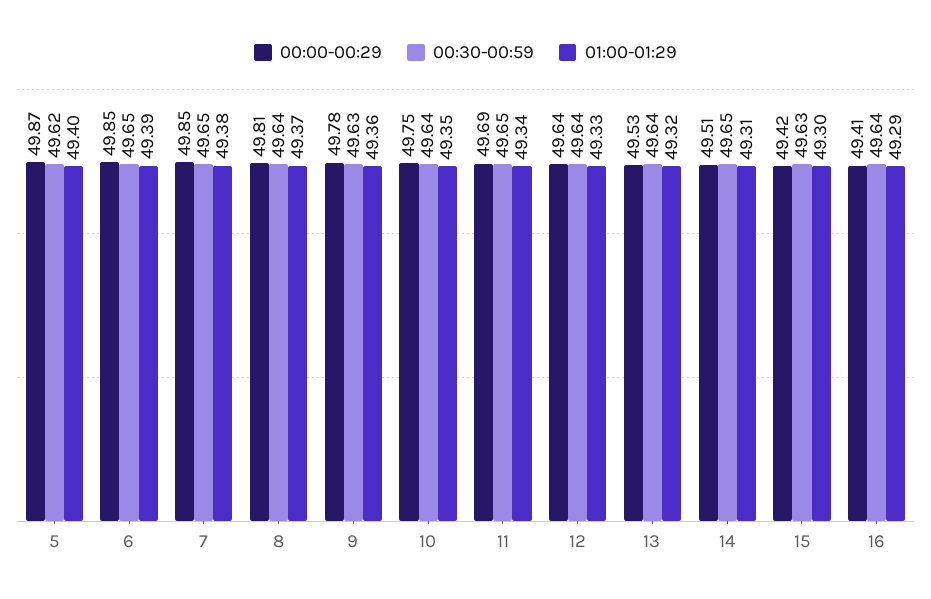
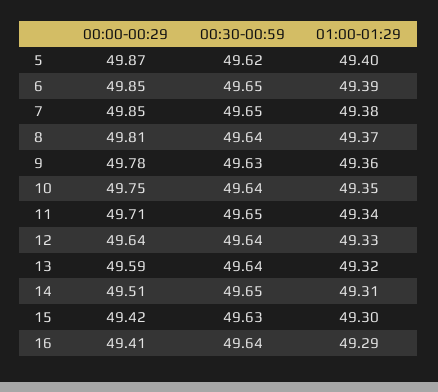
  {
    "00:00-00:29": {
      "5": 49.87,
      "6": 49.85,
      "7": 49.85,
      "8": 49.81,
      "9": 49.78,
      "10": 49.75,
-     "11": 49.69,
+     "11": 49.71,
      "12": 49.64,
-     "13": 49.53,
+     "13": 49.59,
      "14": 49.51,
      "15": 49.42,
      "16": 49.41
    },
    "00:30-00:59": {
      "5": 49.62,
      "6": 49.65,
      "7": 49.65,
      "8": 49.64,
      "9": 49.63,
      "10": 49.64,
      "11": 49.65,
      "12": 49.64,
      "13": 49.64,
      "14": 49.65,
      "15": 49.63,
      "16": 49.64
    },
    "01:00-01:29": {
      "5": 49.4,
      "6": 49.39,
      "7": 49.38,
      "8": 49.37,
      "9": 49.36,
      "10": 49.35,
      "11": 49.34,
      "12": 49.33,
      "13": 49.32,
      "14": 49.31,
      "15": 49.3,
      "16": 49.29
    }
  }

